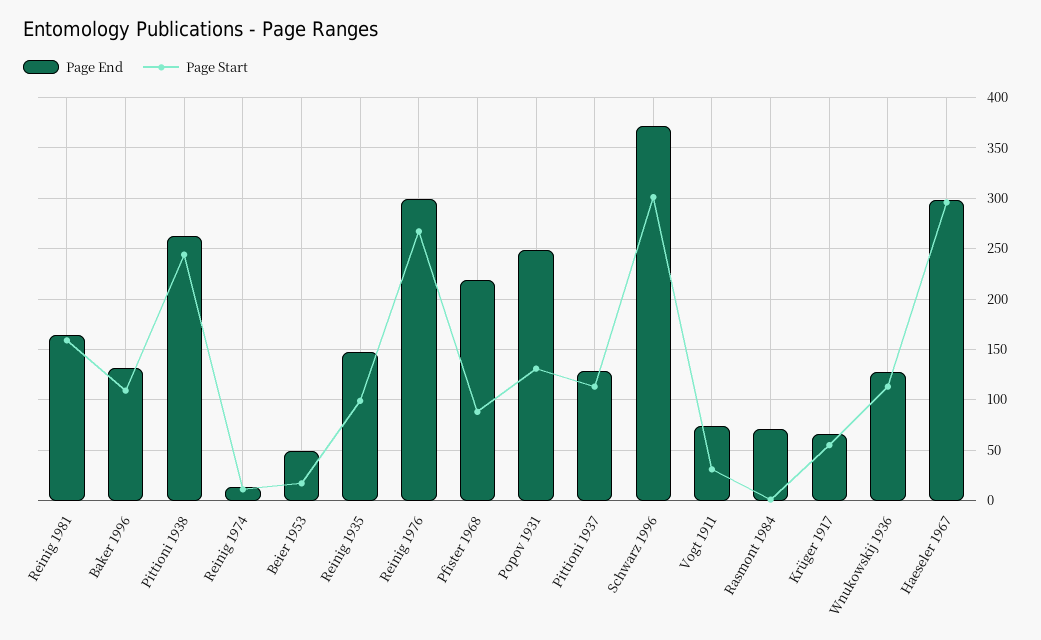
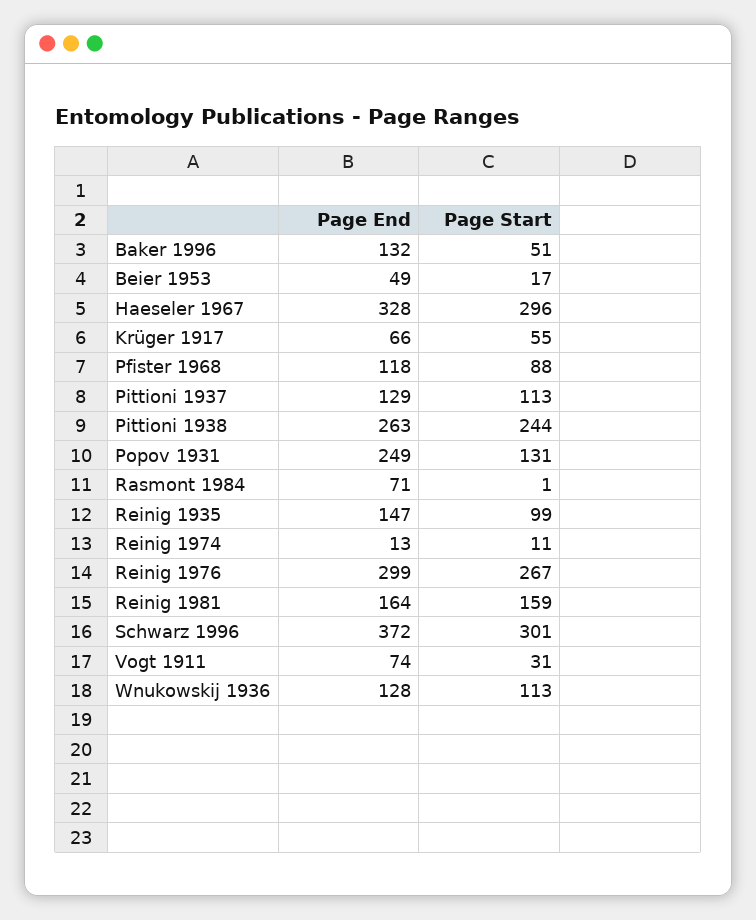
  {
    "Page End": {
      "Reinig 1981": 164,
      "Baker 1996": 132,
      "Pittioni 1938": 263,
      "Reinig 1974": 13,
      "Beier 1953": 49,
      "Reinig 1935": 147,
      "Reinig 1976": 299,
-     "Pfister 1968": 220,
+     "Pfister 1968": 118,
      "Popov 1931": 249,
      "Pittioni 1937": 129,
      "Schwarz 1996": 372,
      "Vogt 1911": 74,
      "Rasmont 1984": 71,
      "Krüger 1917": 66,
      "Wnukowskij 1936": 128,
-     "Haeseler 1967": 300
+     "Haeseler 1967": 328
    },
    "Page Start": {
      "Reinig 1981": 159,
-     "Baker 1996": 110,
+     "Baker 1996": 51,
      "Pittioni 1938": 244,
      "Reinig 1974": 11,
      "Beier 1953": 17,
      "Reinig 1935": 99,
      "Reinig 1976": 267,
      "Pfister 1968": 88,
      "Popov 1931": 131,
      "Pittioni 1937": 113,
      "Schwarz 1996": 301,
      "Vogt 1911": 31,
      "Rasmont 1984": 1,
      "Krüger 1917": 55,
      "Wnukowskij 1936": 113,
      "Haeseler 1967": 296
    }
  }

